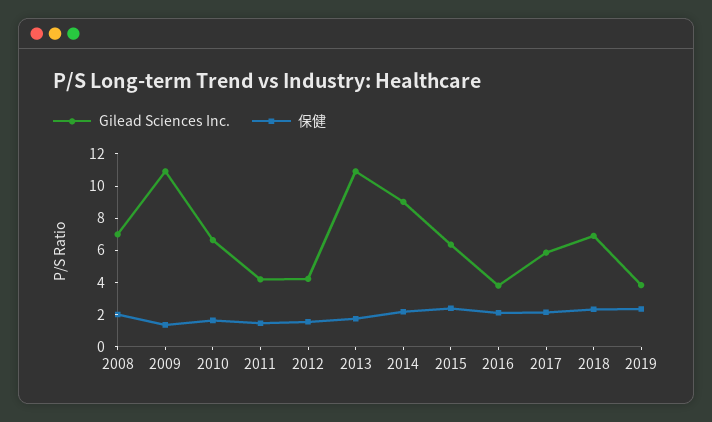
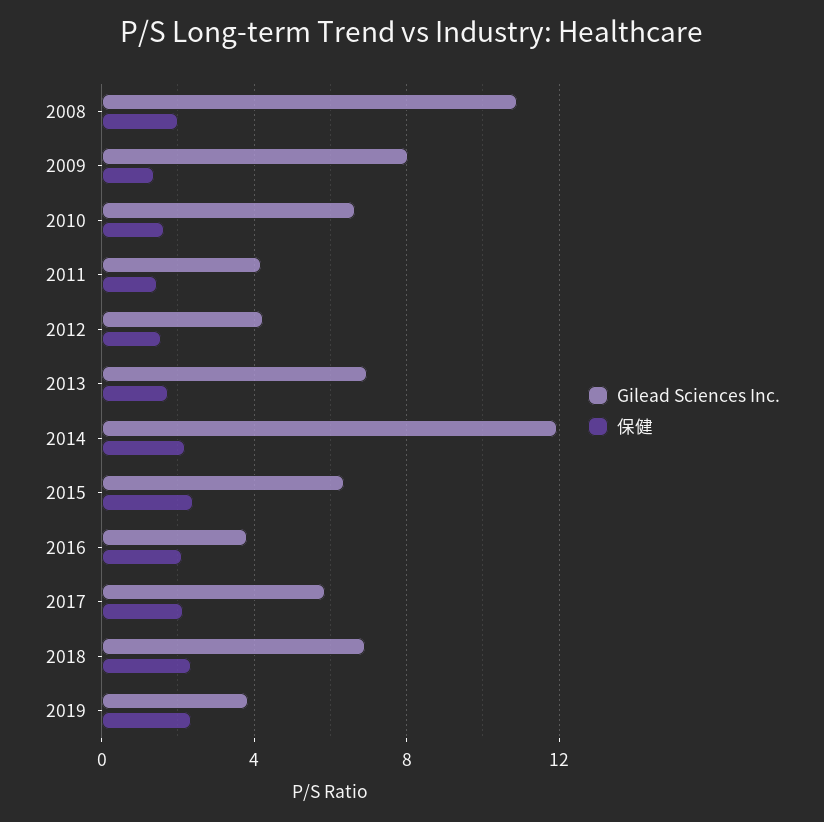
  {
    "Gilead Sciences Inc.": {
-     "2008": 7,
+     "2008": 11,
-     "2009": 11,
+     "2009": 8,
      "2010": 6.5,
      "2011": 4,
      "2012": 4,
-     "2013": 11,
+     "2013": 7,
-     "2014": 9,
+     "2014": 12,
      "2015": 6.5,
      "2016": 4,
      "2017": 6,
      "2018": 7,
      "2019": 4
    },
    "保健": {
      "2008": 2,
      "2009": 1.5,
      "2010": 1.5,
      "2011": 1.5,
      "2012": 1.5,
      "2013": 1.5,
      "2014": 2,
      "2015": 2.5,
      "2016": 2,
      "2017": 2,
      "2018": 2.5,
      "2019": 2.5
    }
  }

